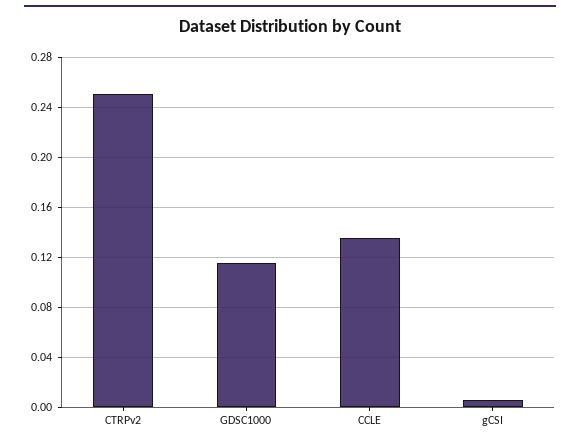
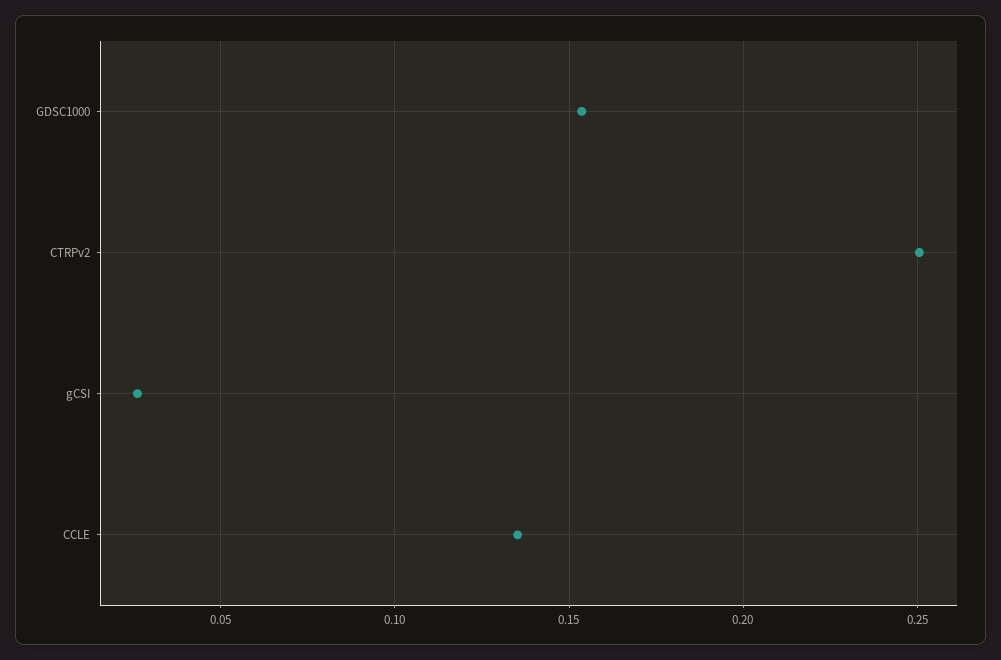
  {
    "CTRPv2": 0.25,
-   "GDSC1000": 0.115,
+   "GDSC1000": 0.155,
    "CCLE": 0.135,
-   "gCSI": 0.005
+   "gCSI": 0.025
  }

